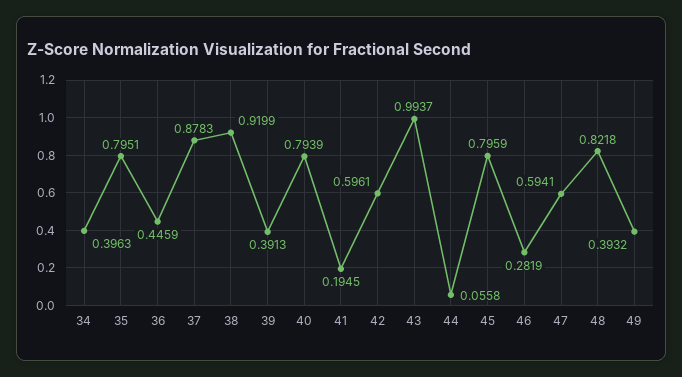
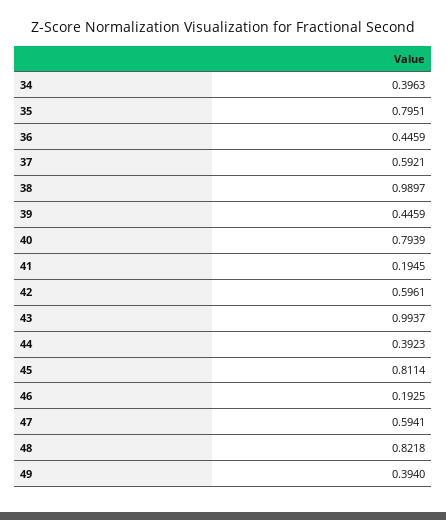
  {
    "34": 0.3963,
    "35": 0.7951,
    "36": 0.4459,
-   "37": 0.8783,
+   "37": 0.5921,
-   "38": 0.9199,
+   "38": 0.9897,
-   "39": 0.3913,
+   "39": 0.4459,
    "40": 0.7939,
    "41": 0.1945,
    "42": 0.5961,
    "43": 0.9937,
-   "44": 0.0558,
+   "44": 0.3923,
-   "45": 0.7959,
+   "45": 0.8114,
-   "46": 0.2819,
+   "46": 0.1925,
    "47": 0.5941,
    "48": 0.8218,
-   "49": 0.3932
+   "49": 0.394
  }

